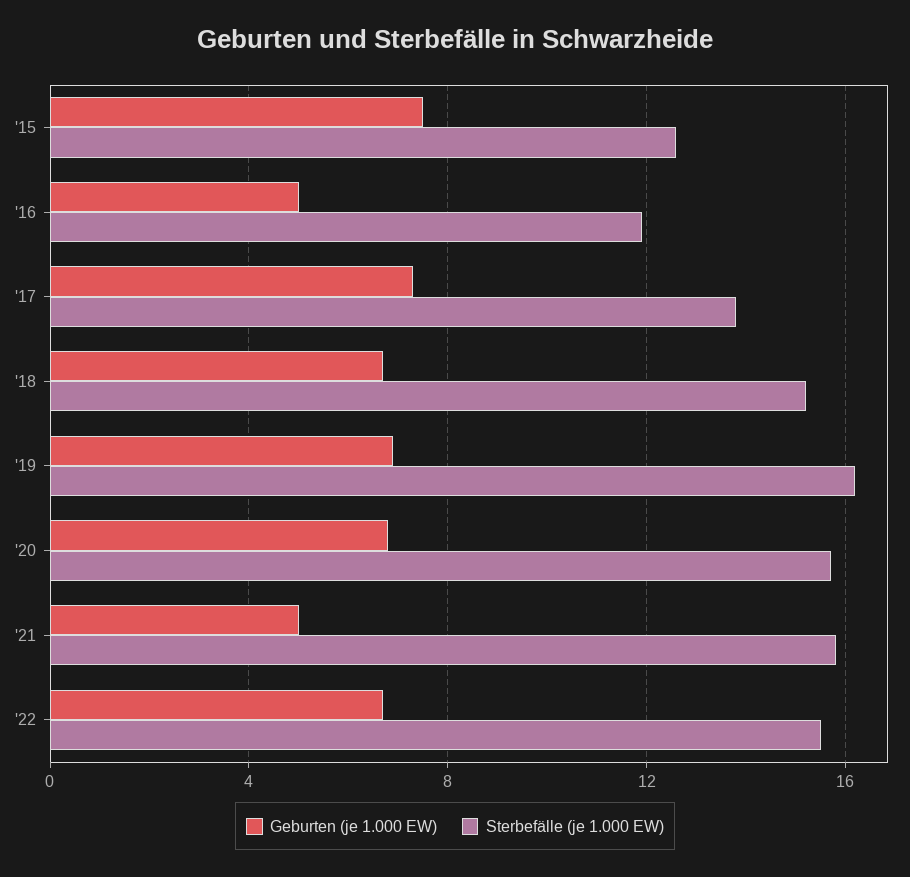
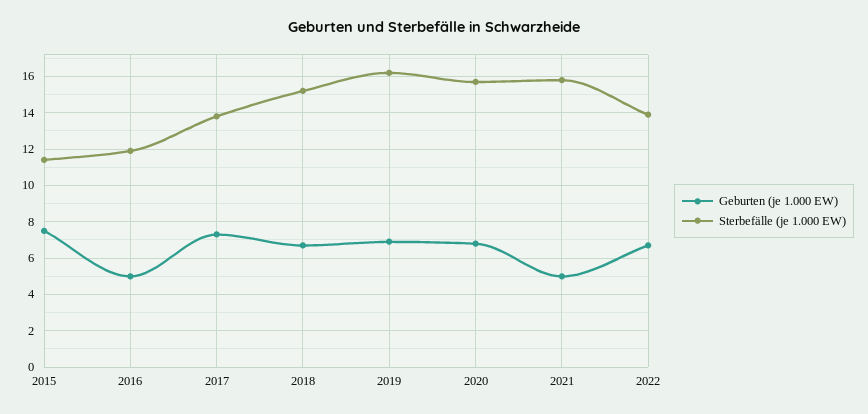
  {
    "Geburten (je 1.000 EW)": {
      "'15": 7.5,
      "'16": 5,
      "'17": 7.5,
      "'18": 6.5,
      "'19": 7,
      "'20": 7,
      "'21": 5,
      "'22": 6.5
    },
    "Sterbefälle (je 1.000 EW)": {
-     "'15": 12.5,
+     "'15": 11.5,
      "'16": 12,
      "'17": 14,
      "'18": 15,
      "'19": 16,
      "'20": 15.5,
      "'21": 16,
-     "'22": 15.5
+     "'22": 14
    }
  }

